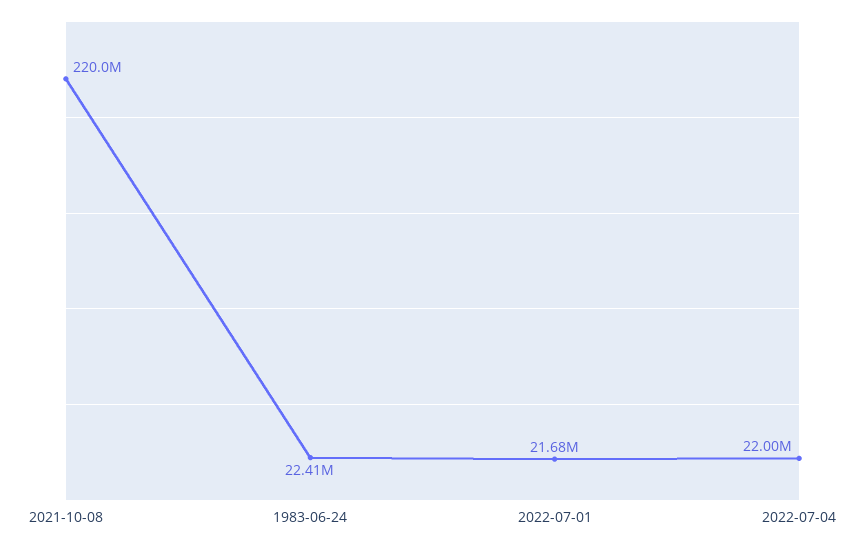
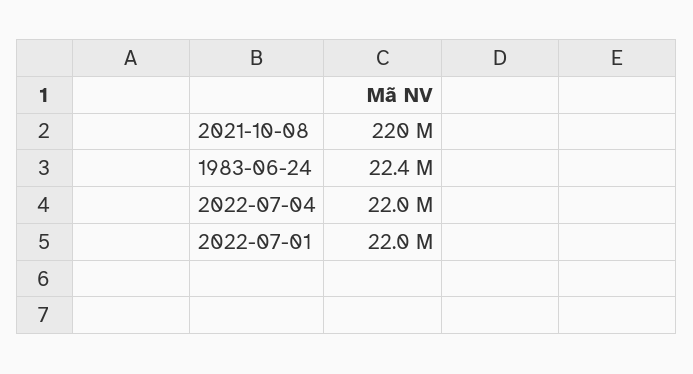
  {
    "2021-10-08": 220000000,
    "1983-06-24": 22410000,
-   "2022-07-01": 21680000,
+   "2022-07-01": 22000000,
    "2022-07-04": 22000000
  }

